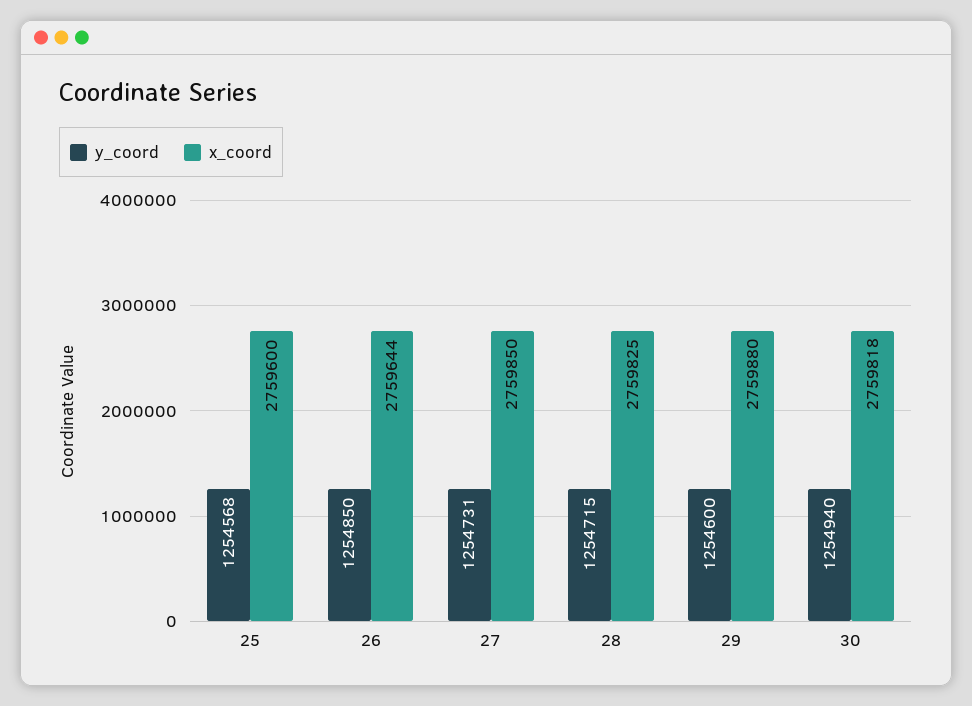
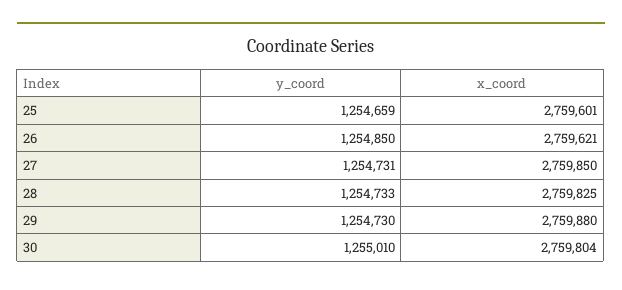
  {
    "y_coord": {
-     "25": 1254568,
+     "25": 1254659,
      "26": 1254850,
      "27": 1254731,
-     "28": 1254715,
+     "28": 1254733,
-     "29": 1254600,
+     "29": 1254730,
-     "30": 1254940
+     "30": 1255010
    },
    "x_coord": {
-     "25": 2759600,
+     "25": 2759601,
-     "26": 2759644,
+     "26": 2759621,
      "27": 2759850,
      "28": 2759825,
      "29": 2759880,
-     "30": 2759818
+     "30": 2759804
    }
  }

